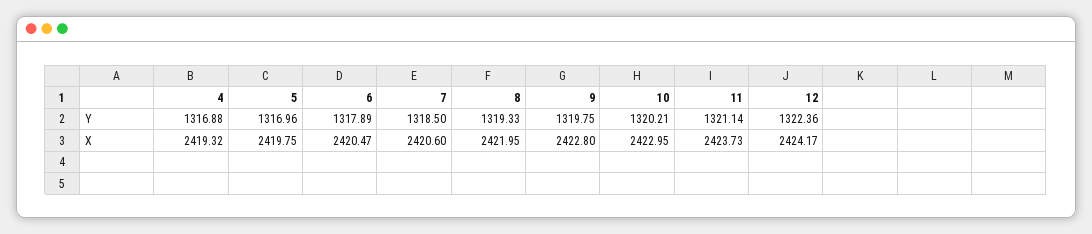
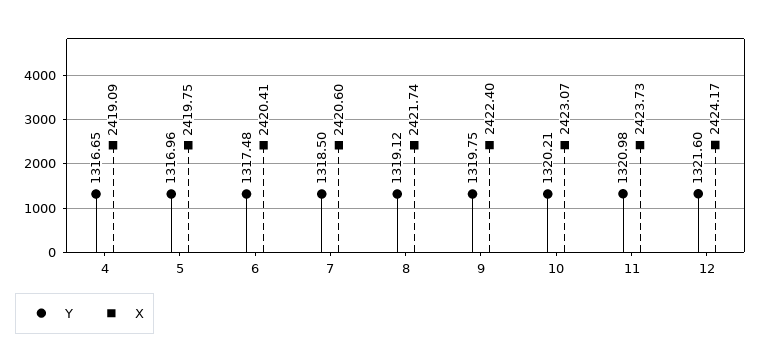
  {
    "Y": {
-     "4": 1316.88,
+     "4": 1316.65,
      "5": 1316.96,
-     "6": 1317.89,
+     "6": 1317.48,
      "7": 1318.5,
-     "8": 1319.33,
+     "8": 1319.12,
      "9": 1319.75,
      "10": 1320.21,
-     "11": 1321.14,
+     "11": 1320.98,
-     "12": 1322.36
+     "12": 1321.6
    },
    "X": {
-     "4": 2419.32,
+     "4": 2419.09,
      "5": 2419.75,
-     "6": 2420.47,
+     "6": 2420.41,
      "7": 2420.6,
-     "8": 2421.95,
+     "8": 2421.74,
-     "9": 2422.8,
+     "9": 2422.4,
-     "10": 2422.95,
+     "10": 2423.07,
      "11": 2423.73,
      "12": 2424.17
    }
  }

